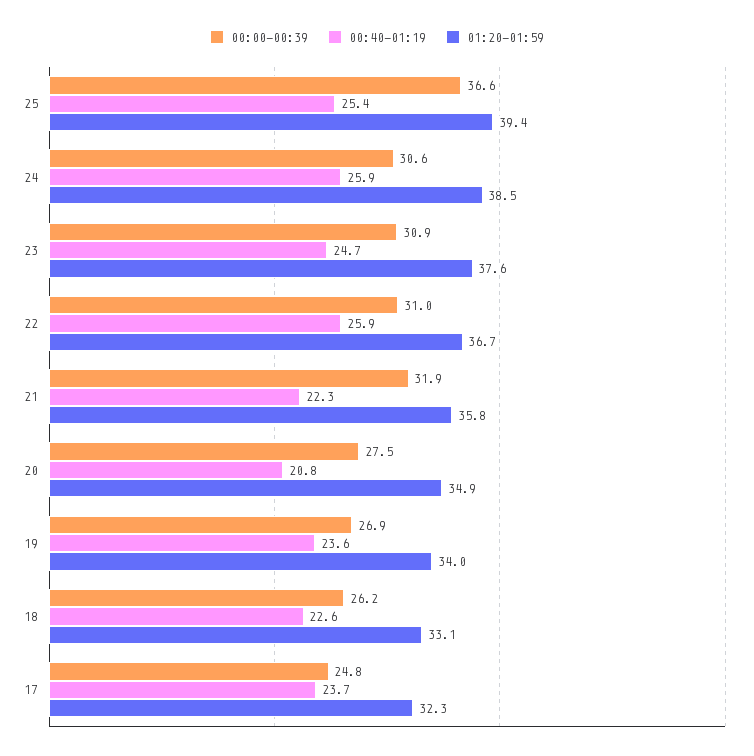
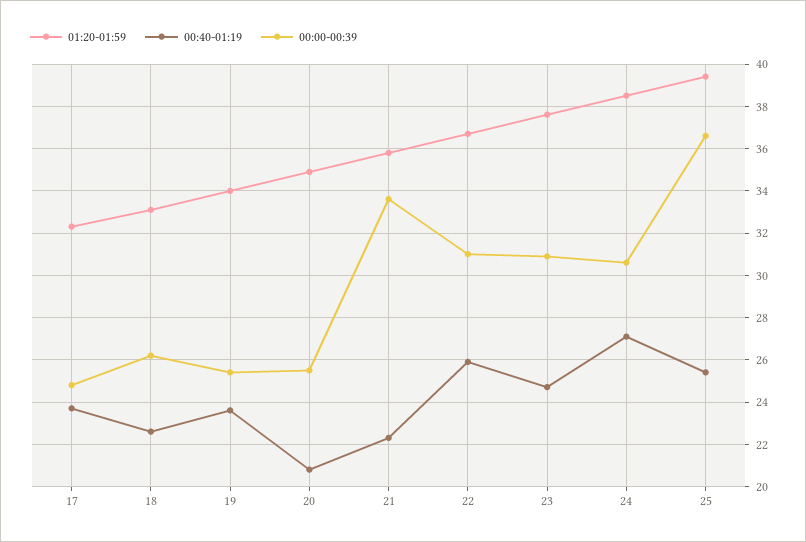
  {
    "00:00-00:39": {
      "25": 36.6,
      "24": 30.6,
      "23": 30.9,
      "22": 31,
-     "21": 31.9,
+     "21": 33.5,
-     "20": 27.5,
+     "20": 25.5,
-     "19": 26.9,
+     "19": 25.5,
      "18": 26.2,
      "17": 24.8
    },
    "00:40-01:19": {
      "25": 25.4,
-     "24": 25.9,
+     "24": 27,
      "23": 24.7,
      "22": 25.9,
      "21": 22.3,
      "20": 20.8,
      "19": 23.6,
      "18": 22.6,
      "17": 23.7
    },
    "01:20-01:59": {
      "25": 39.4,
      "24": 38.5,
      "23": 37.6,
      "22": 36.7,
      "21": 35.8,
      "20": 34.9,
      "19": 34,
      "18": 33.1,
      "17": 32.3
    }
  }

